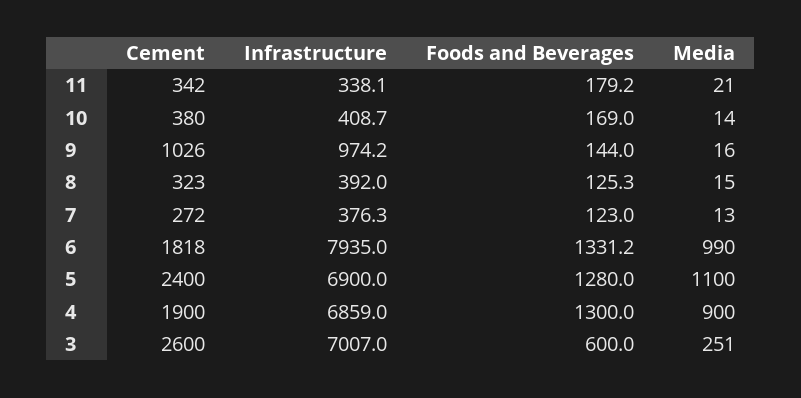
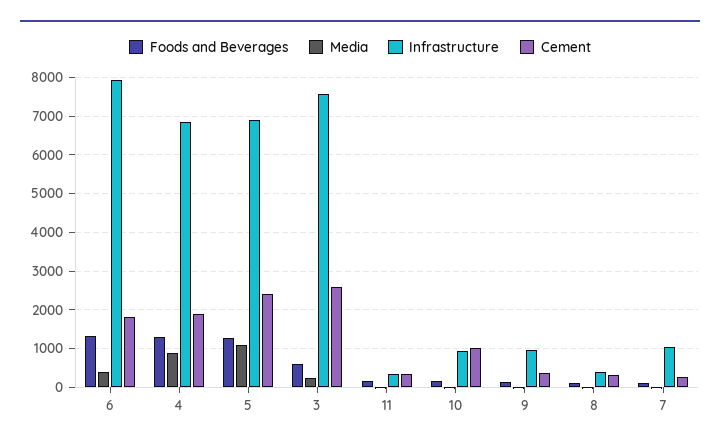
  {
    "Cement": {
      "11": 342,
-     "10": 380,
+     "10": 1000,
-     "9": 1026,
+     "9": 400,
      "8": 323,
      "7": 272,
      "6": 1818,
      "5": 2400,
      "4": 1900,
      "3": 2600
    },
    "Infrastructure": {
      "11": 338.1,
-     "10": 408.7,
+     "10": 1000,
      "9": 974.2,
      "8": 392,
-     "7": 376.3,
+     "7": 1000,
      "6": 7935,
      "5": 6900,
      "4": 6859,
-     "3": 7007
+     "3": 7600
    },
    "Foods and Beverages": {
      "11": 179.2,
      "10": 169,
      "9": 144,
      "8": 125.3,
      "7": 123,
      "6": 1331.2,
      "5": 1280,
      "4": 1300,
      "3": 600
    },
    "Media": {
      "11": 21,
      "10": 14,
      "9": 16,
      "8": 15,
      "7": 13,
-     "6": 990,
+     "6": 400,
      "5": 1100,
      "4": 900,
      "3": 251
    }
  }

